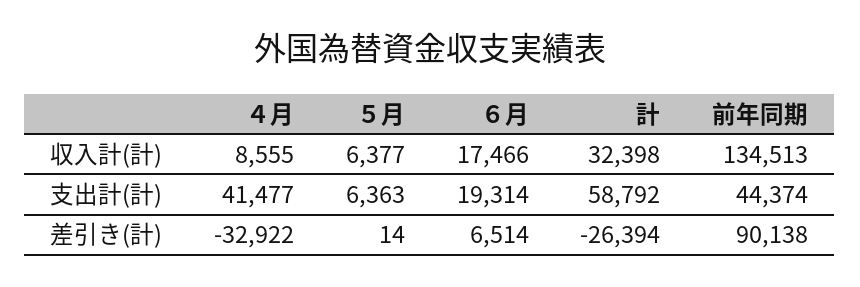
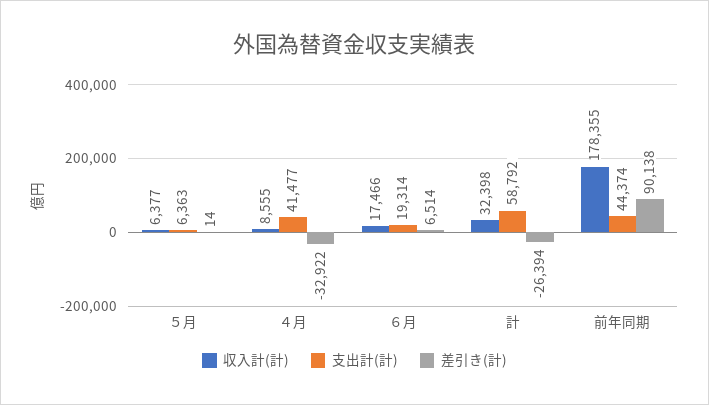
  {
    "収入計(計)": {
      "４月": 8555,
      "５月": 6377,
      "６月": 17466,
      "計": 32398,
-     "前年同期": 134513
+     "前年同期": 178355
    },
    "支出計(計)": {
      "４月": 41477,
      "５月": 6363,
      "６月": 19314,
      "計": 58792,
      "前年同期": 44374
    },
    "差引き(計)": {
      "４月": -32922,
      "５月": 14,
      "６月": 6514,
      "計": -26394,
      "前年同期": 90138
    }
  }

